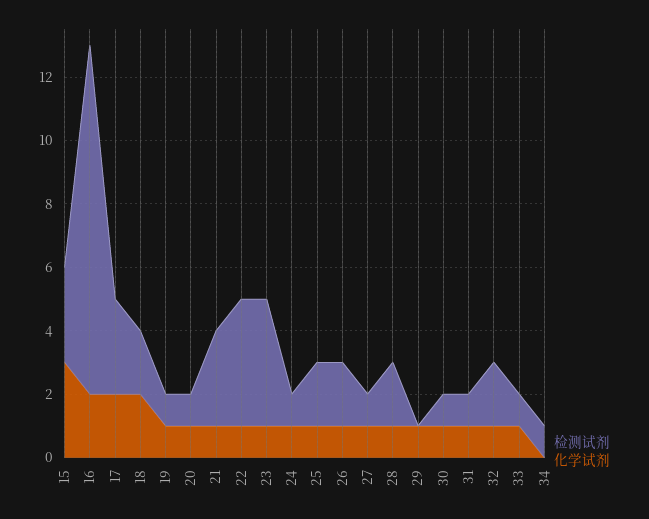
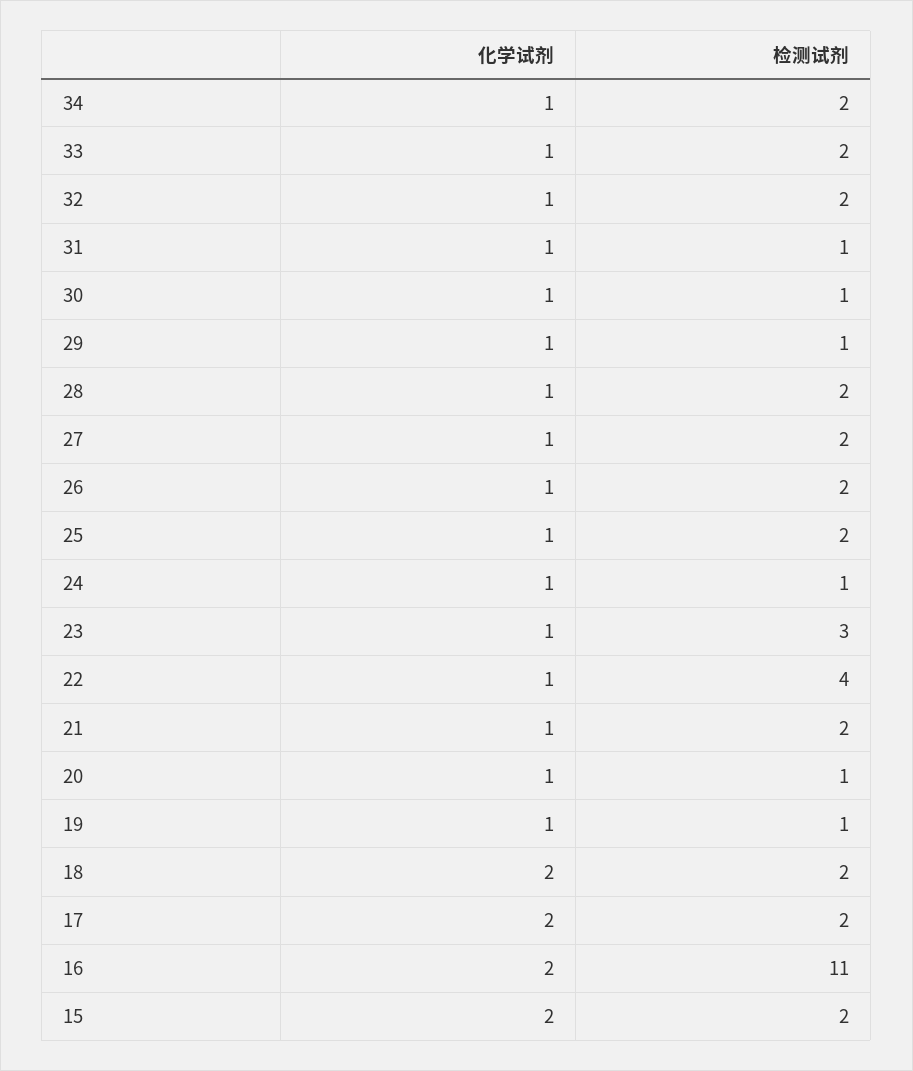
  {
    "检测试剂": {
-     "15": 3,
+     "15": 2,
      "16": 11,
-     "17": 3,
+     "17": 2,
      "18": 2,
      "19": 1,
      "20": 1,
-     "21": 3,
+     "21": 2,
      "22": 4,
-     "23": 4,
+     "23": 3,
      "24": 1,
      "25": 2,
      "26": 2,
-     "27": 1,
+     "27": 2,
      "28": 2,
-     "29": 0,
+     "29": 1,
      "30": 1,
      "31": 1,
      "32": 2,
-     "33": 1,
+     "33": 2,
-     "34": 1
+     "34": 2
    },
    "化学试剂": {
-     "15": 3,
+     "15": 2,
      "16": 2,
      "17": 2,
      "18": 2,
      "19": 1,
      "20": 1,
      "21": 1,
      "22": 1,
      "23": 1,
      "24": 1,
      "25": 1,
      "26": 1,
      "27": 1,
      "28": 1,
      "29": 1,
      "30": 1,
      "31": 1,
      "32": 1,
      "33": 1,
-     "34": 0
+     "34": 1
    }
  }

